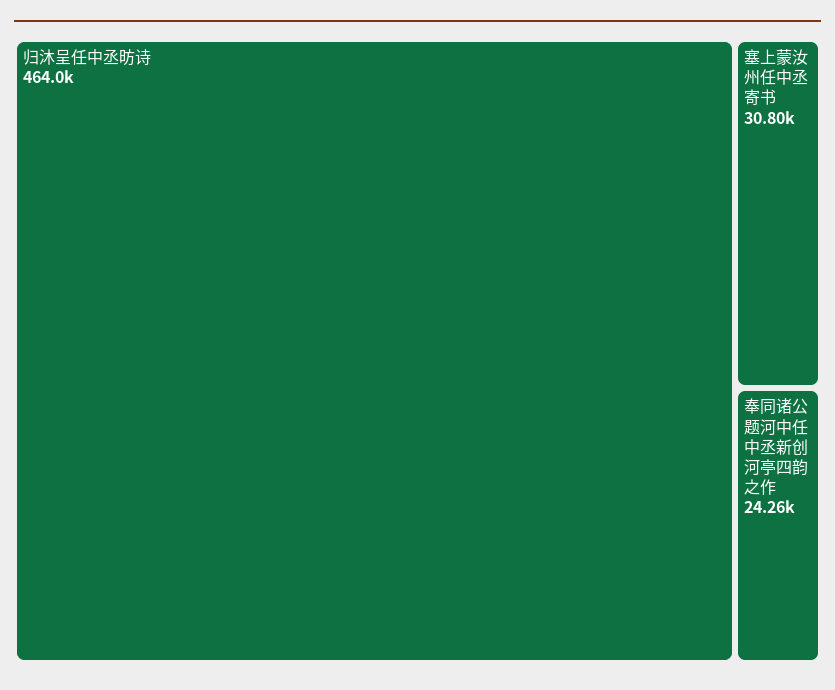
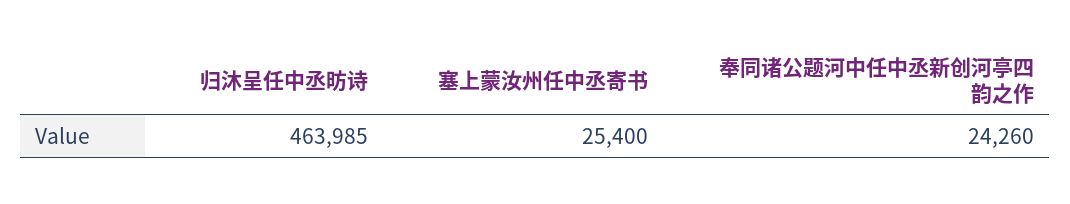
  {
    "归沐呈任中丞昉诗": 463985,
-   "塞上蒙汝州任中丞寄书": 30800,
+   "塞上蒙汝州任中丞寄书": 25400,
    "奉同诸公题河中任中丞新创河亭四韵之作": 24260
  }

